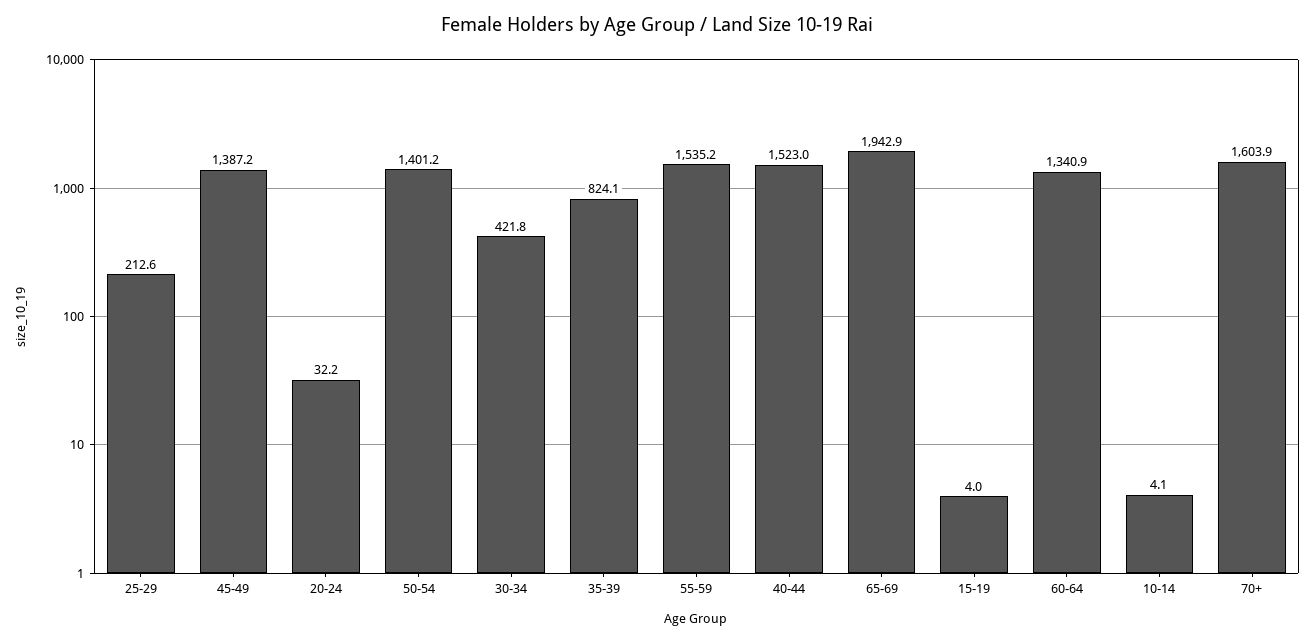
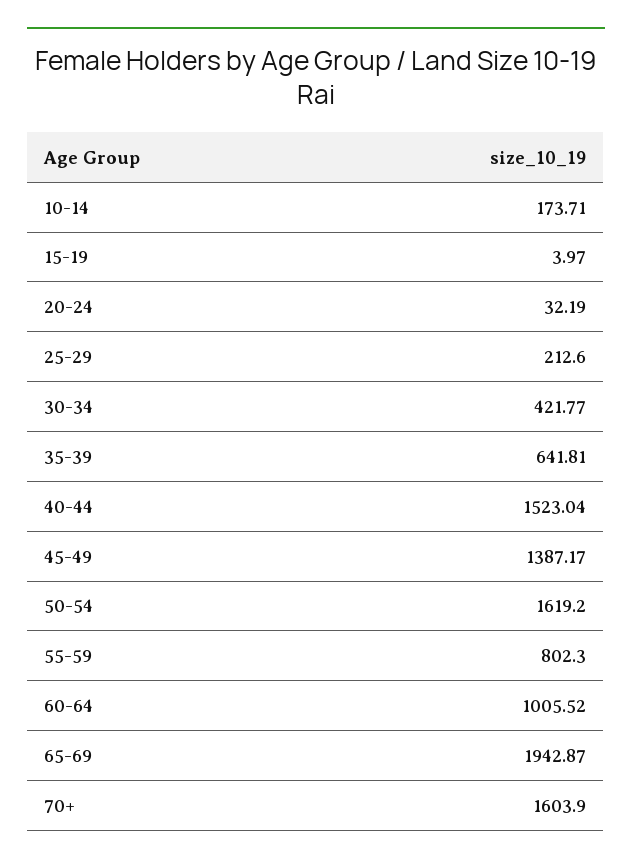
  {
    "25-29": 212.6,
    "45-49": 1387.17,
    "20-24": 32.19,
-   "50-54": 1401.2,
+   "50-54": 1619.2,
    "30-34": 421.77,
-   "35-39": 824.1,
+   "35-39": 641.81,
-   "55-59": 1535.2,
+   "55-59": 802.3,
    "40-44": 1523.04,
    "65-69": 1942.87,
    "15-19": 3.97,
-   "60-64": 1340.9,
+   "60-64": 1005.52,
-   "10-14": 4.1,
+   "10-14": 173.71,
    "70+": 1603.9
  }

